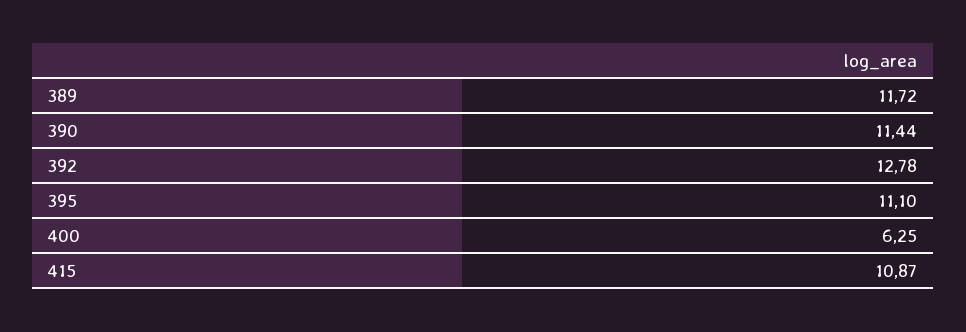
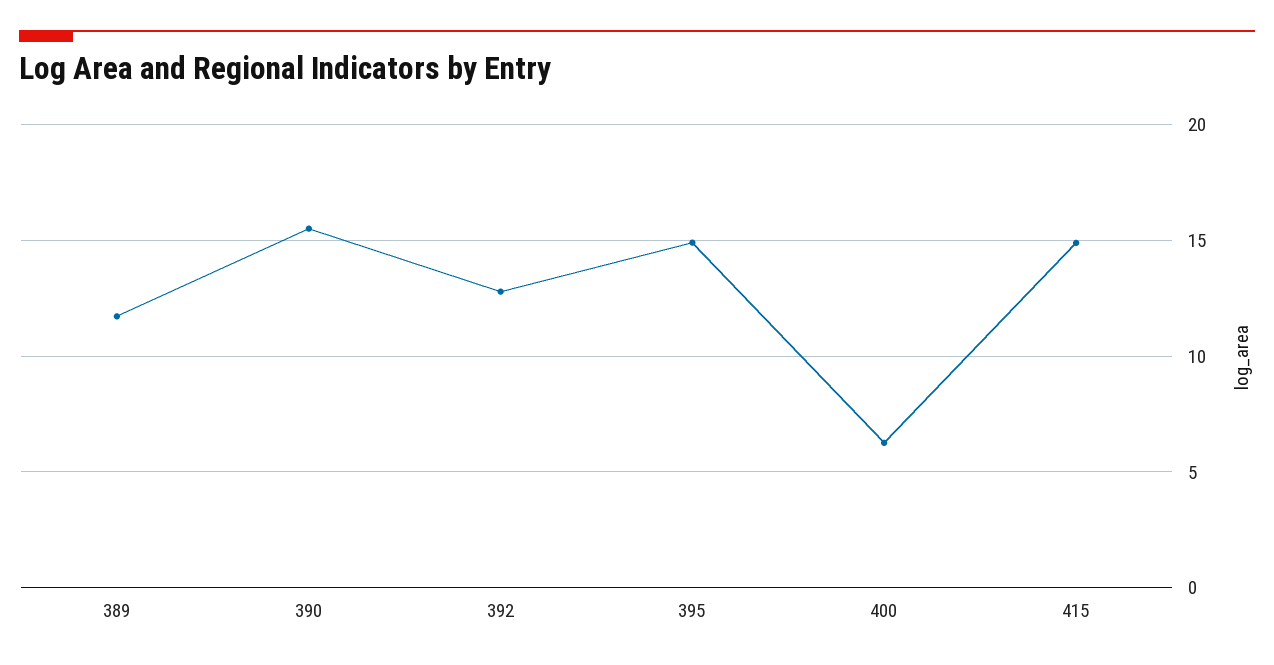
  {
    "389": 11.72,
-   "390": 11.44,
+   "390": 15.5,
    "392": 12.78,
-   "395": 11.1,
+   "395": 15,
    "400": 6.25,
-   "415": 10.87
+   "415": 15
  }

